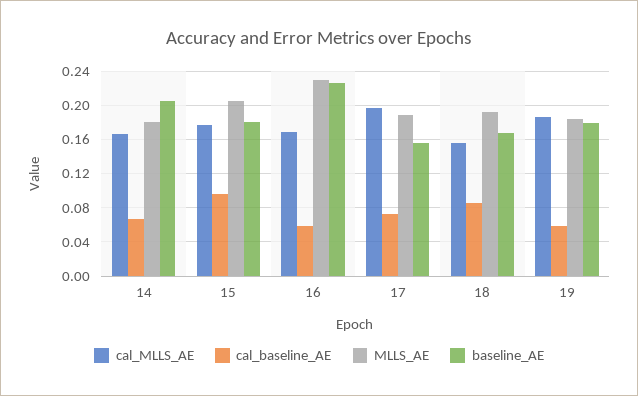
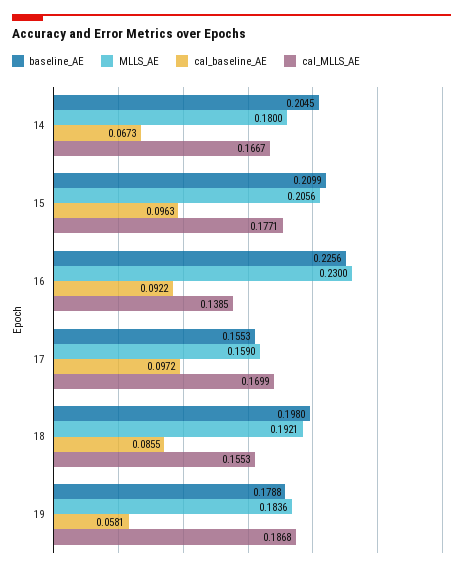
  {
    "cal_MLLS_AE": {
      "14": 0.1667,
      "15": 0.1771,
-     "16": 0.17,
+     "16": 0.1385,
-     "17": 0.2,
+     "17": 0.1699,
      "18": 0.1553,
      "19": 0.1868
    },
    "cal_baseline_AE": {
      "14": 0.0673,
      "15": 0.0963,
-     "16": 0.06,
+     "16": 0.0922,
-     "17": 0.07,
+     "17": 0.0972,
      "18": 0.0855,
      "19": 0.0581
    },
    "MLLS_AE": {
      "14": 0.18,
      "15": 0.2056,
      "16": 0.23,
-     "17": 0.19,
+     "17": 0.159,
      "18": 0.1921,
      "19": 0.1836
    },
    "baseline_AE": {
      "14": 0.2045,
-     "15": 0.18,
+     "15": 0.2099,
      "16": 0.2256,
      "17": 0.1553,
-     "18": 0.17,
+     "18": 0.198,
      "19": 0.1788
    }
  }

